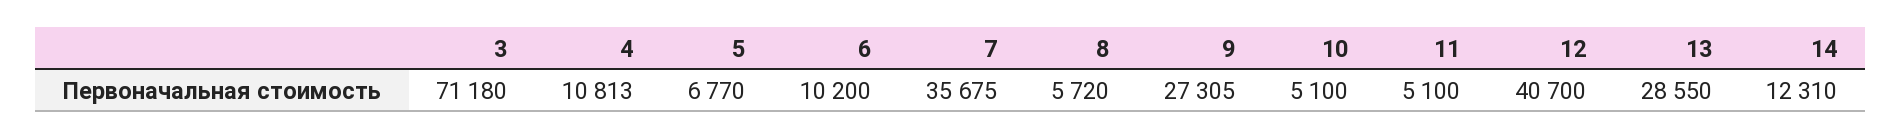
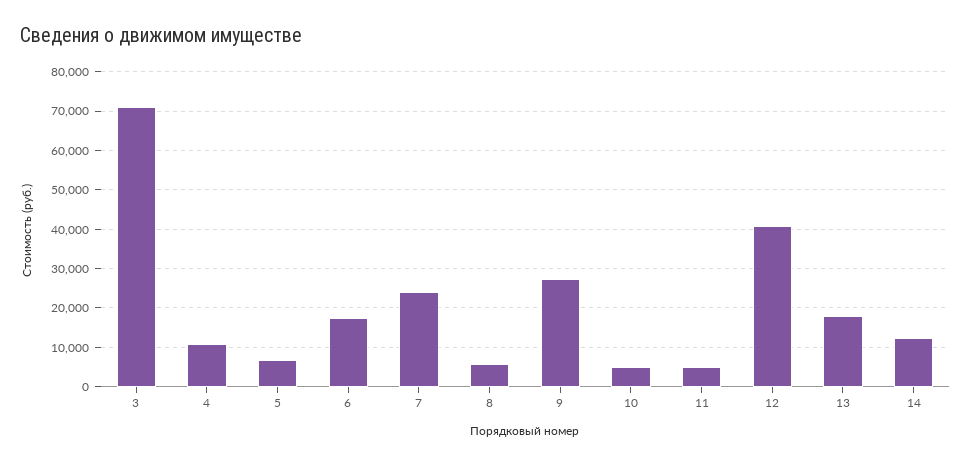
  {
    "3": 71180,
    "4": 10813,
    "5": 6770,
-   "6": 10200,
+   "6": 18000,
-   "7": 35675,
+   "7": 24000,
    "8": 5720,
    "9": 27305,
    "10": 5100,
    "11": 5100,
    "12": 40700,
-   "13": 28550,
+   "13": 18000,
    "14": 12310
  }

